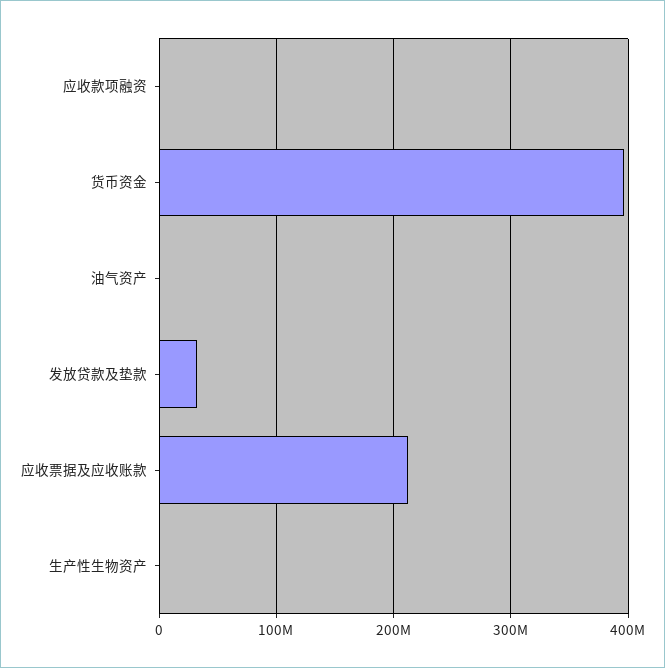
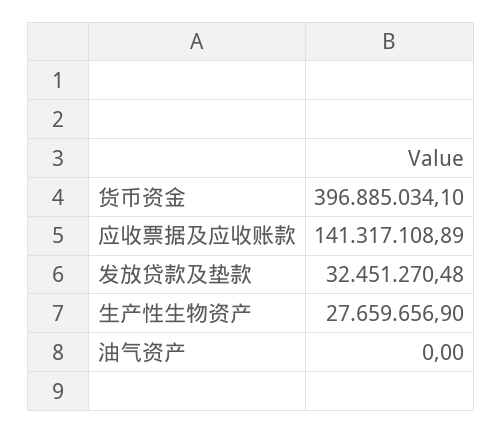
  {
-   "应收款项融资": 0,
    "货币资金": 396885034.1,
    "油气资产": 0,
    "发放贷款及垫款": 32451270.48,
-   "应收票据及应收账款": 210000000,
+   "应收票据及应收账款": 141317108.89,
-   "生产性生物资产": 0
+   "生产性生物资产": 27659656.9
  }

